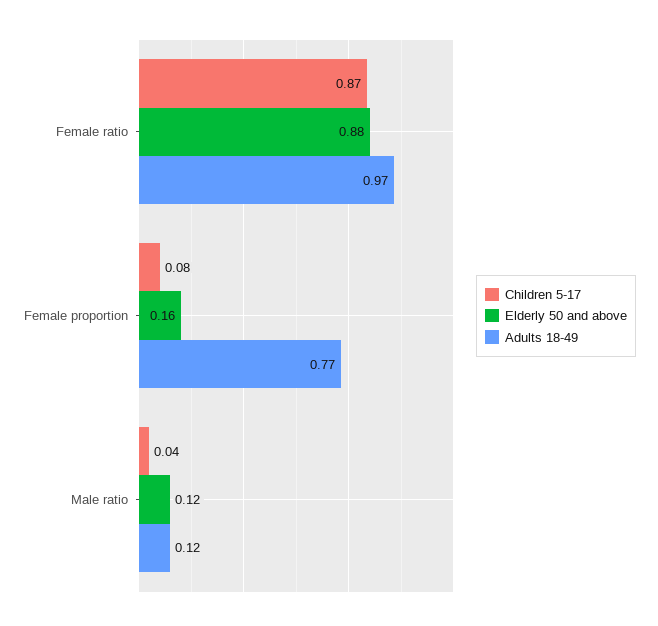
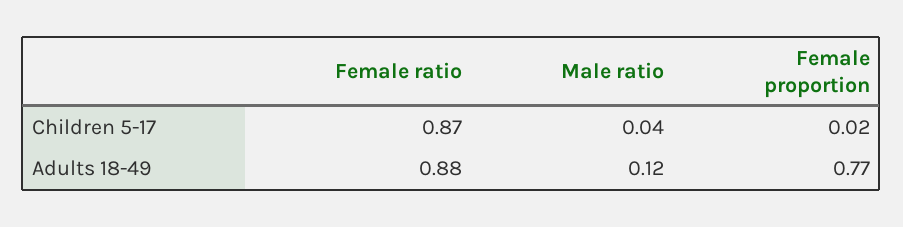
  {
    "Children 5-17": {
      "Female ratio": 0.87,
-     "Female proportion": 0.08,
+     "Female proportion": 0.02,
      "Male ratio": 0.04
    },
-   "Elderly 50 and above": {
-     "Female ratio": 0.88,
-     "Female proportion": 0.16,
-     "Male ratio": 0.12
-   },
    "Adults 18-49": {
-     "Female ratio": 0.97,
+     "Female ratio": 0.88,
      "Female proportion": 0.77,
      "Male ratio": 0.12
    }
  }

